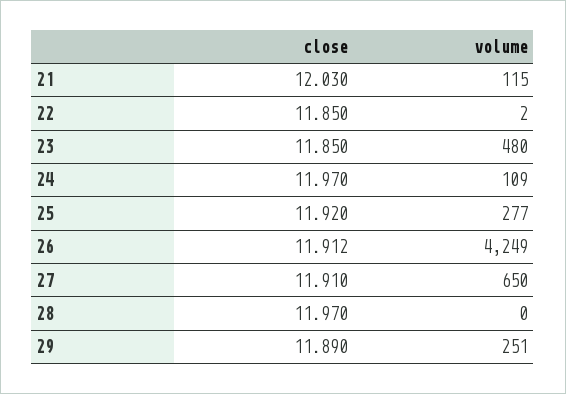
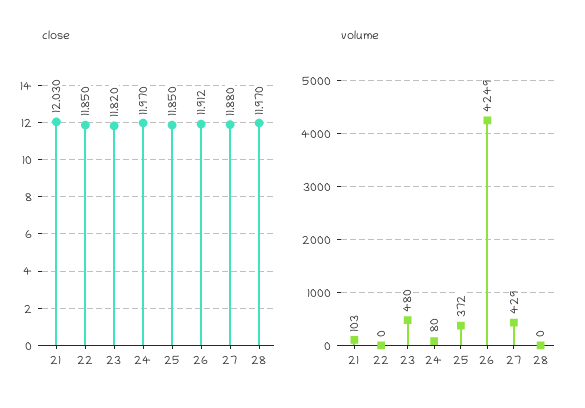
  {
    "close": {
      "21": 12.03,
      "22": 11.85,
-     "23": 11.85,
+     "23": 11.82,
      "24": 11.97,
-     "25": 11.92,
+     "25": 11.85,
      "26": 11.912,
-     "27": 11.91,
+     "27": 11.88,
-     "28": 11.97,
+     "28": 11.97
-     "29": 11.89
    },
    "volume": {
-     "21": 115,
+     "21": 103,
-     "22": 2,
+     "22": 0,
      "23": 480,
-     "24": 109,
+     "24": 80,
-     "25": 277,
+     "25": 372,
      "26": 4249,
-     "27": 650,
+     "27": 429,
-     "28": 0,
+     "28": 0
-     "29": 251
    }
  }

